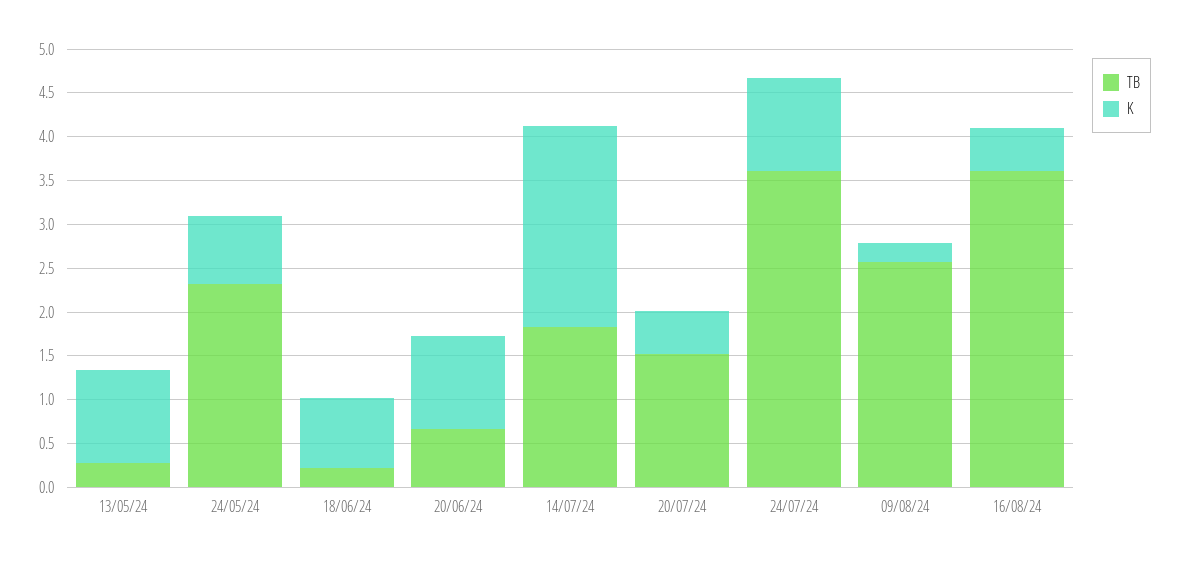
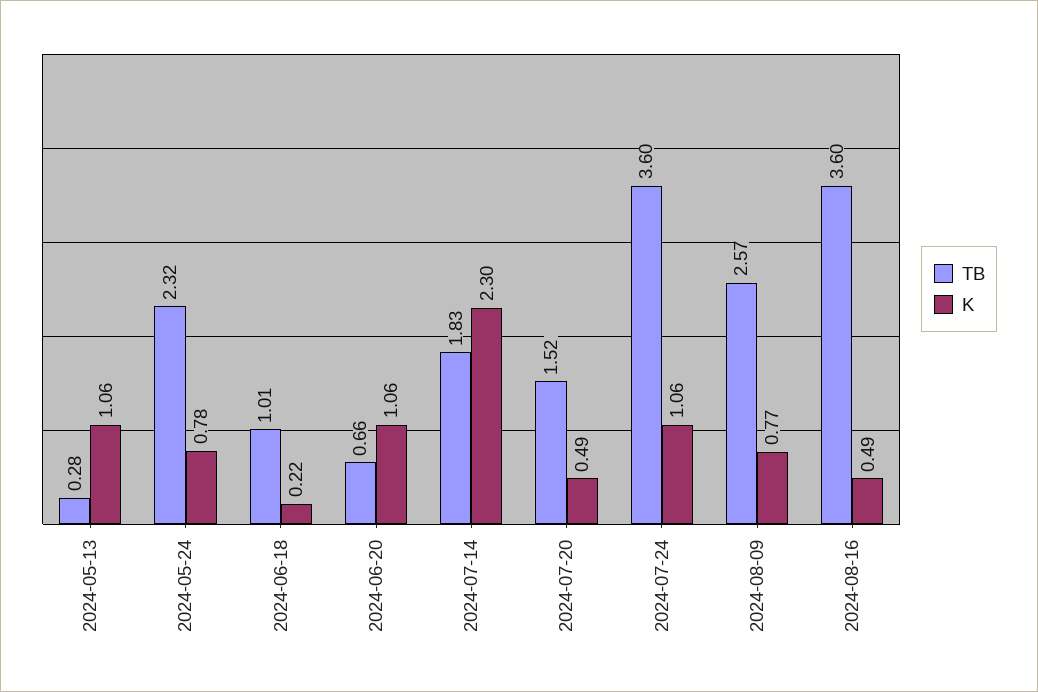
  {
    "TB": {
      "13/05/24": 0.28,
      "24/05/24": 2.32,
-     "18/06/24": 0.2,
+     "18/06/24": 1.01,
      "20/06/24": 0.66,
      "14/07/24": 1.83,
      "20/07/24": 1.52,
      "24/07/24": 3.6,
      "09/08/24": 2.57,
      "16/08/24": 3.6
    },
    "K": {
      "13/05/24": 1.06,
      "24/05/24": 0.78,
-     "18/06/24": 0.8,
+     "18/06/24": 0.22,
      "20/06/24": 1.06,
      "14/07/24": 2.3,
      "20/07/24": 0.49,
      "24/07/24": 1.06,
-     "09/08/24": 0.2,
+     "09/08/24": 0.77,
      "16/08/24": 0.49
    }
  }

